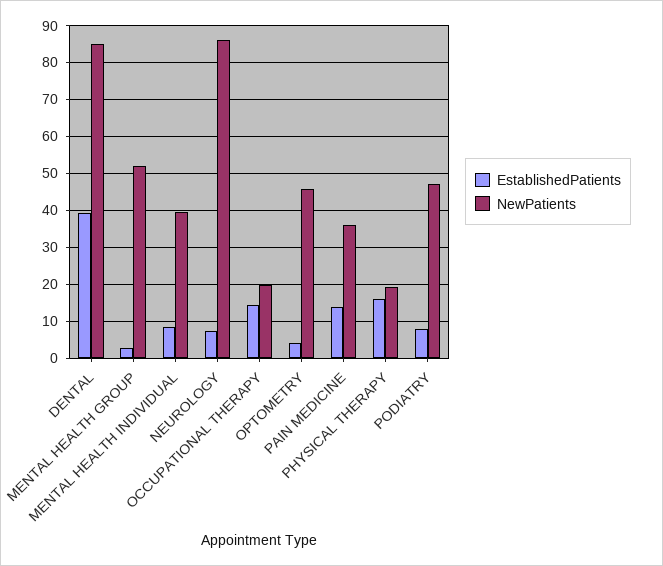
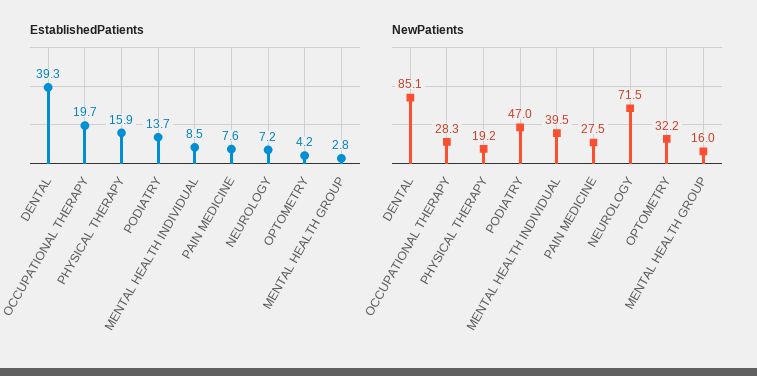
  {
    "EstablishedPatients": {
      "DENTAL": 39.3,
      "MENTAL HEALTH GROUP": 2.8,
      "MENTAL HEALTH INDIVIDUAL": 8.5,
      "NEUROLOGY": 7.2,
-     "OCCUPATIONAL THERAPY": 14,
+     "OCCUPATIONAL THERAPY": 19.7,
      "OPTOMETRY": 4.2,
-     "PAIN MEDICINE": 14,
+     "PAIN MEDICINE": 7.6,
      "PHYSICAL THERAPY": 15.9,
-     "PODIATRY": 8
+     "PODIATRY": 13.7
    },
    "NewPatients": {
      "DENTAL": 85.1,
-     "MENTAL HEALTH GROUP": 52,
+     "MENTAL HEALTH GROUP": 16,
      "MENTAL HEALTH INDIVIDUAL": 39.5,
-     "NEUROLOGY": 86,
+     "NEUROLOGY": 71.5,
-     "OCCUPATIONAL THERAPY": 20,
+     "OCCUPATIONAL THERAPY": 28.3,
-     "OPTOMETRY": 46,
+     "OPTOMETRY": 32.2,
-     "PAIN MEDICINE": 36,
+     "PAIN MEDICINE": 27.5,
      "PHYSICAL THERAPY": 19.2,
      "PODIATRY": 47
    }
  }

